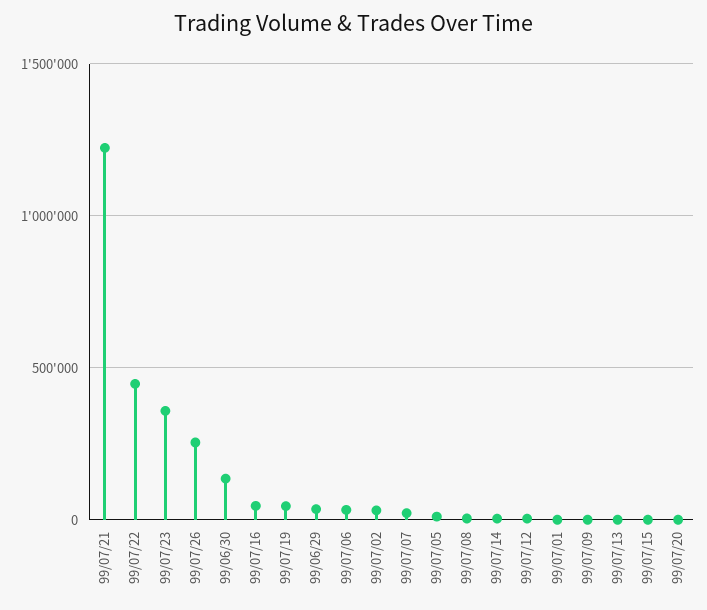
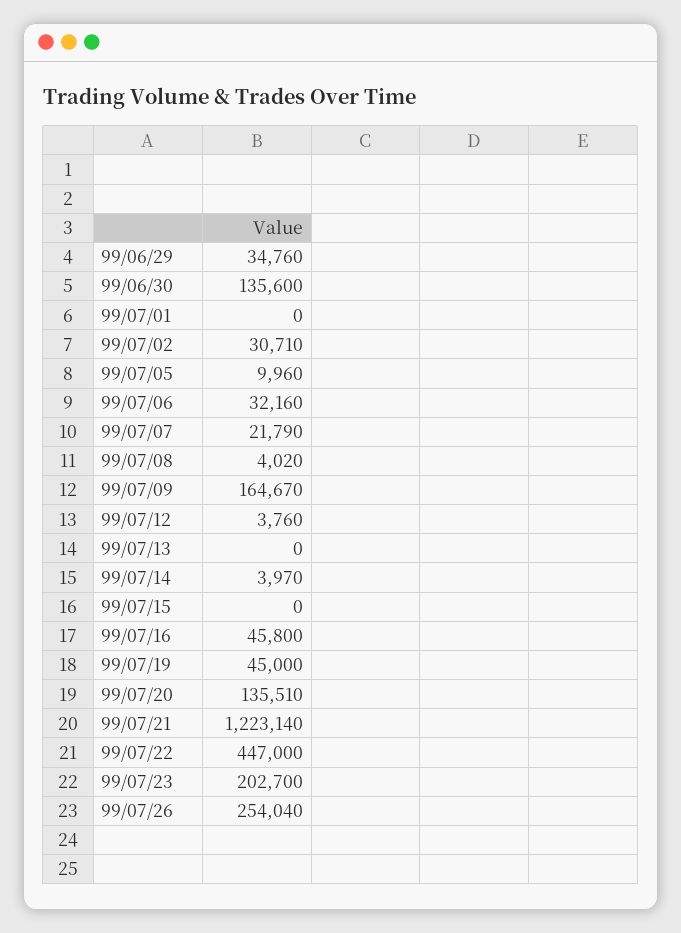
  {
    "99/07/21": 1223140,
    "99/07/22": 447000,
-   "99/07/23": 350000,
+   "99/07/23": 202700,
    "99/07/26": 254040,
    "99/06/30": 135600,
    "99/07/16": 45800,
    "99/07/19": 45000,
    "99/06/29": 34760,
    "99/07/06": 32160,
    "99/07/02": 30710,
    "99/07/07": 21790,
    "99/07/05": 9960,
    "99/07/08": 4020,
    "99/07/14": 3970,
    "99/07/12": 3760,
    "99/07/01": 0,
-   "99/07/09": 0,
+   "99/07/09": 164670,
    "99/07/13": 0,
    "99/07/15": 0,
-   "99/07/20": 0
+   "99/07/20": 135510
  }

